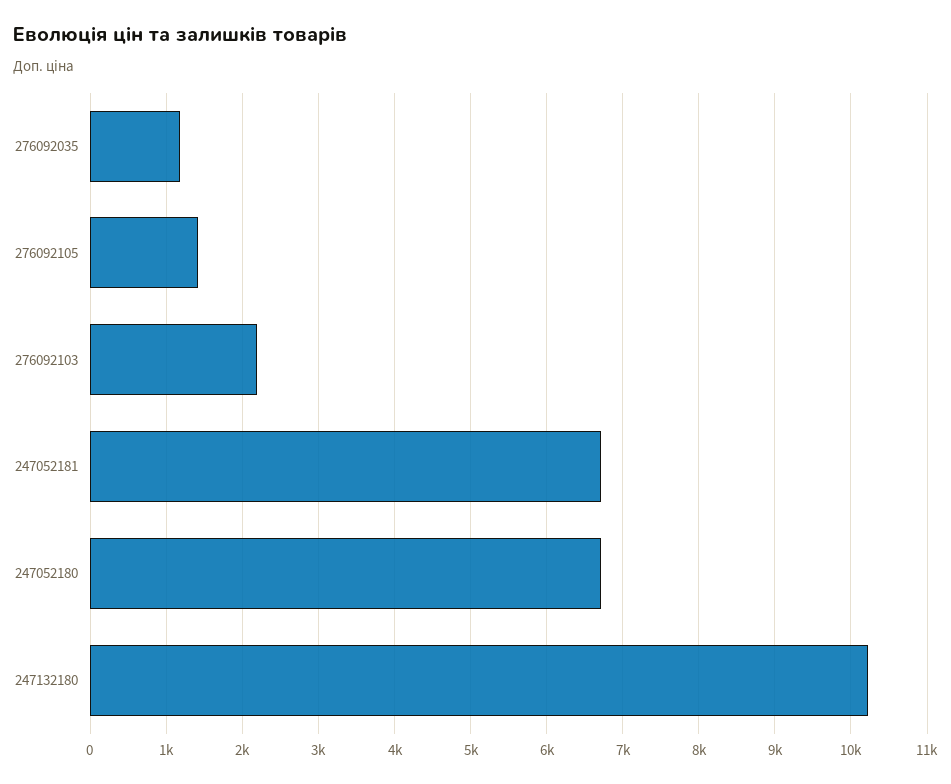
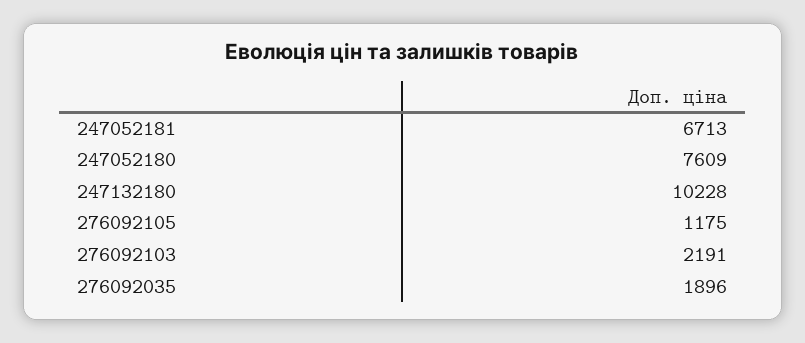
  {
-   "276092035": 1200,
+   "276092035": 1896,
-   "276092105": 1400,
+   "276092105": 1175,
    "276092103": 2191,
    "247052181": 6713,
-   "247052180": 6700,
+   "247052180": 7609,
    "247132180": 10228
  }

